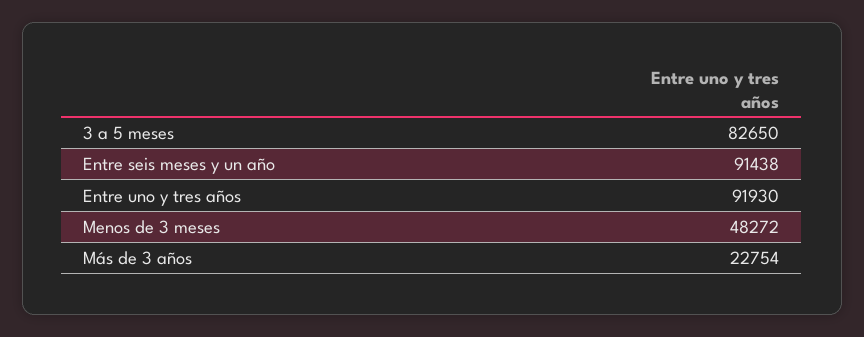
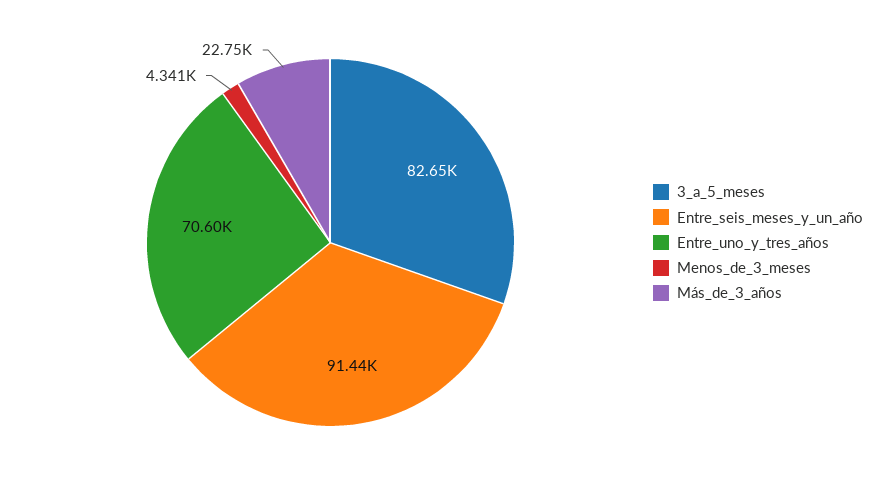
  {
    "3 a 5 meses": 82650,
    "Entre seis meses y un año": 91438,
-   "Entre uno y tres años": 91930,
+   "Entre uno y tres años": 70600,
-   "Menos de 3 meses": 48272,
+   "Menos de 3 meses": 4341,
    "Más de 3 años": 22754
  }

